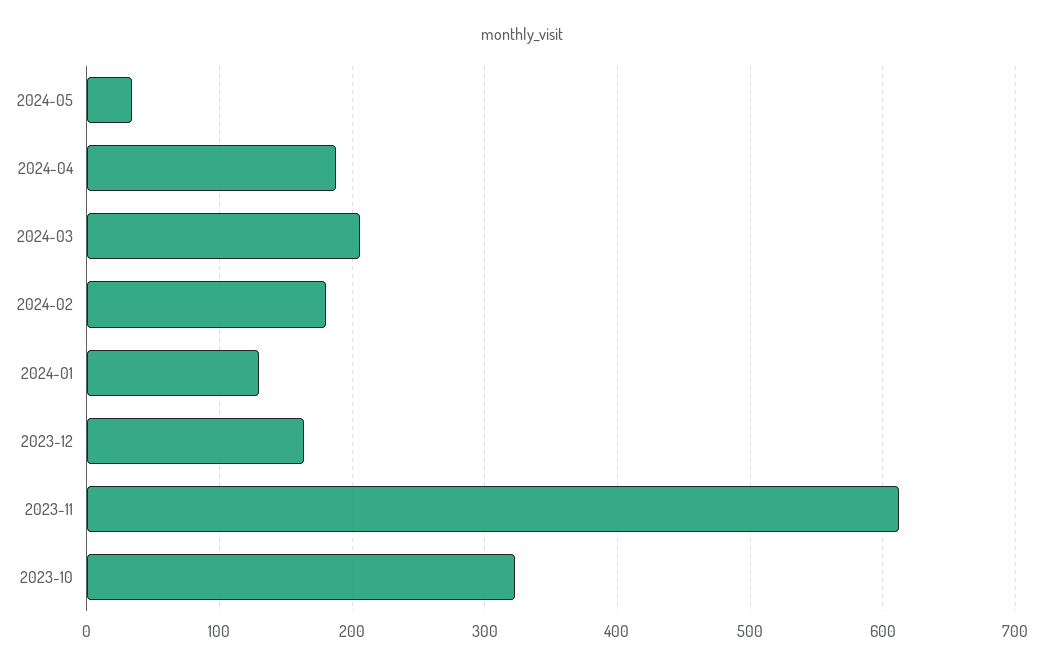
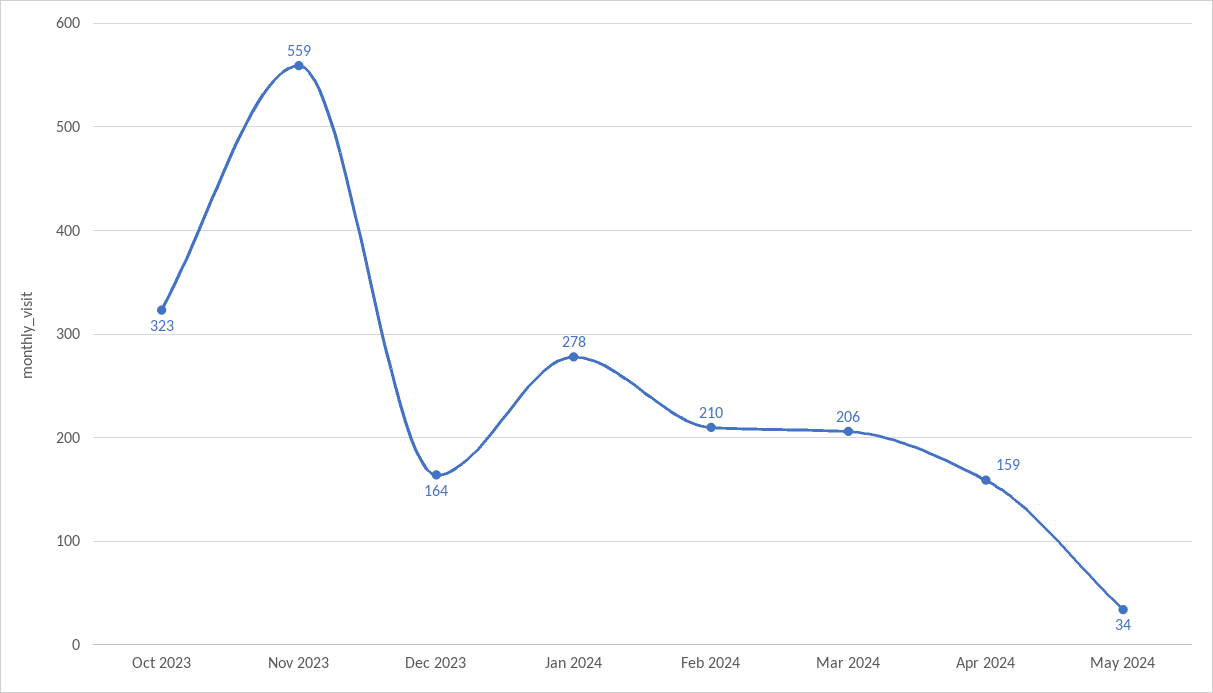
  {
    "2024-05": 34,
-   "2024-04": 190,
+   "2024-04": 159,
    "2024-03": 206,
-   "2024-02": 180,
+   "2024-02": 210,
-   "2024-01": 130,
+   "2024-01": 278,
    "2023-12": 164,
-   "2023-11": 610,
+   "2023-11": 559,
    "2023-10": 323
  }

